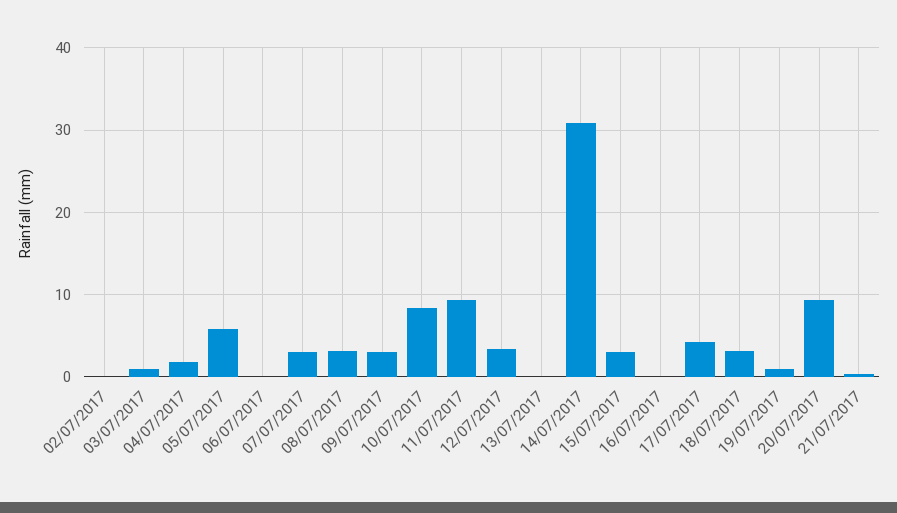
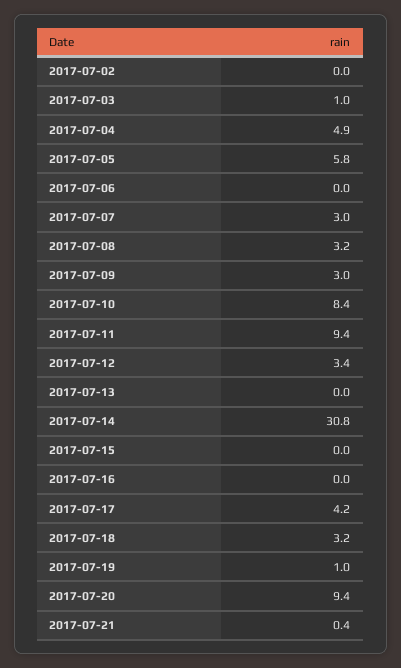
  {
    "02/07/2017": 0,
    "03/07/2017": 1,
-   "04/07/2017": 2,
+   "04/07/2017": 4.9,
    "05/07/2017": 5.8,
    "06/07/2017": 0,
    "07/07/2017": 3,
    "08/07/2017": 3.2,
    "09/07/2017": 3,
    "10/07/2017": 8.4,
    "11/07/2017": 9.4,
    "12/07/2017": 3.4,
    "13/07/2017": 0,
    "14/07/2017": 30.8,
-   "15/07/2017": 3,
+   "15/07/2017": 0,
    "16/07/2017": 0,
    "17/07/2017": 4.2,
    "18/07/2017": 3.2,
    "19/07/2017": 1,
    "20/07/2017": 9.4,
    "21/07/2017": 0.4
  }

